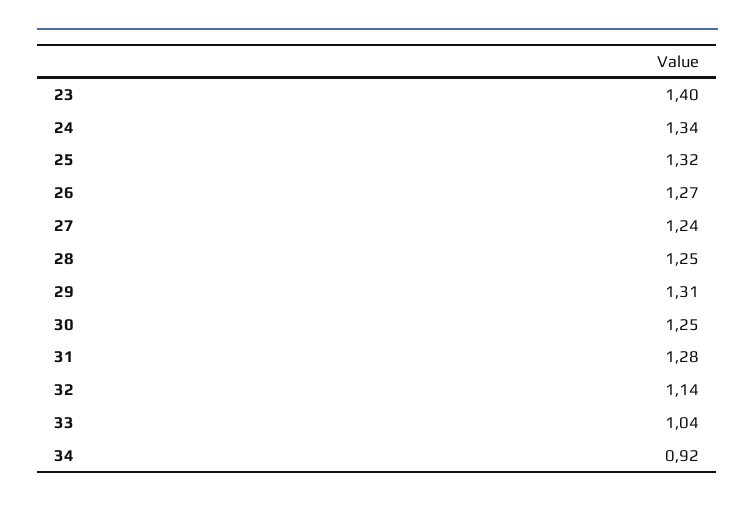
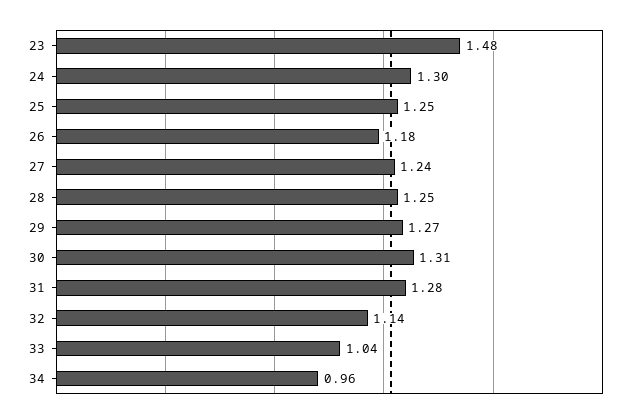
  {
-   "23": 1.4,
+   "23": 1.48,
-   "24": 1.34,
+   "24": 1.3,
-   "25": 1.32,
+   "25": 1.25,
-   "26": 1.27,
+   "26": 1.18,
    "27": 1.24,
    "28": 1.25,
-   "29": 1.31,
+   "29": 1.27,
-   "30": 1.25,
+   "30": 1.31,
    "31": 1.28,
    "32": 1.14,
    "33": 1.04,
-   "34": 0.92
+   "34": 0.96
  }

